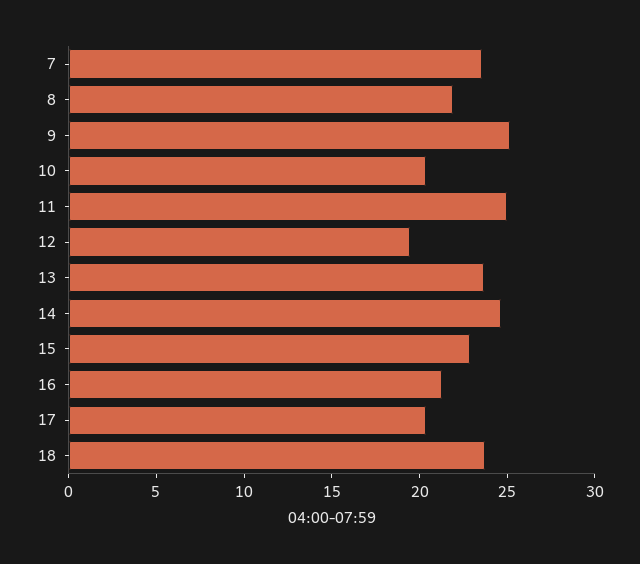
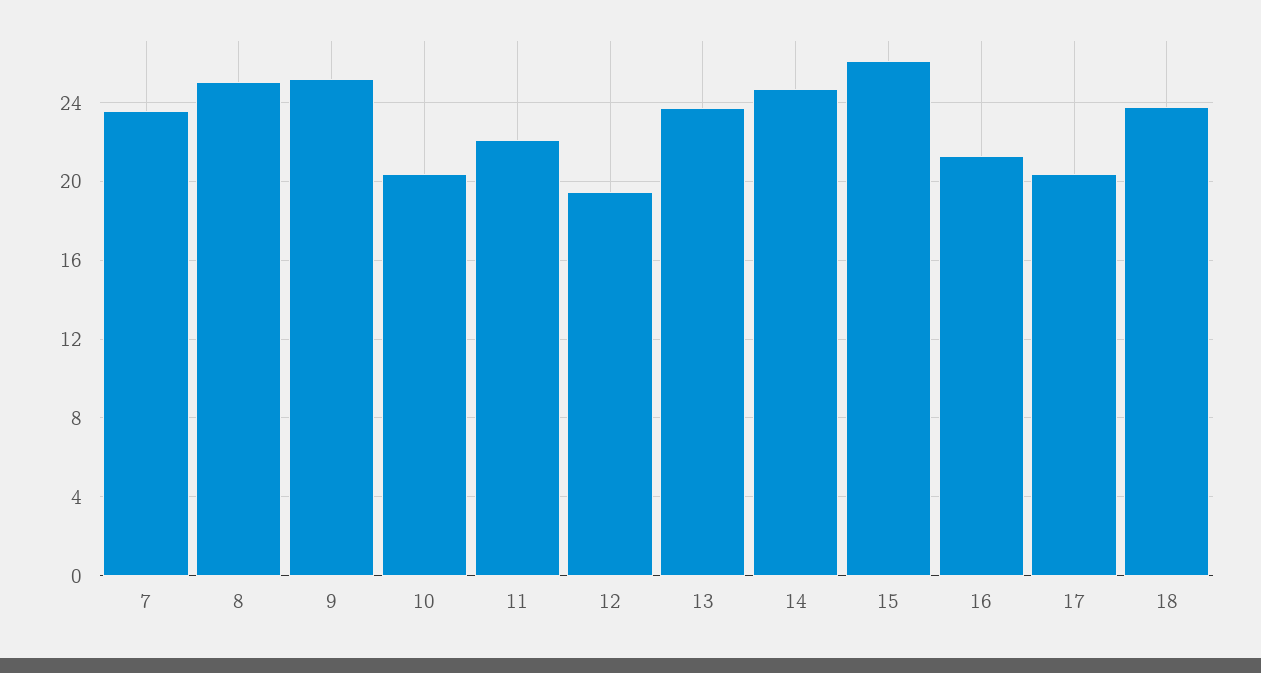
  {
    "7": 23.5,
-   "8": 22,
+   "8": 25,
    "9": 25,
    "10": 20.5,
-   "11": 25,
+   "11": 22,
    "12": 19.5,
    "13": 23.5,
    "14": 24.5,
-   "15": 23,
+   "15": 26,
    "16": 21.5,
    "17": 20.5,
    "18": 24
  }

